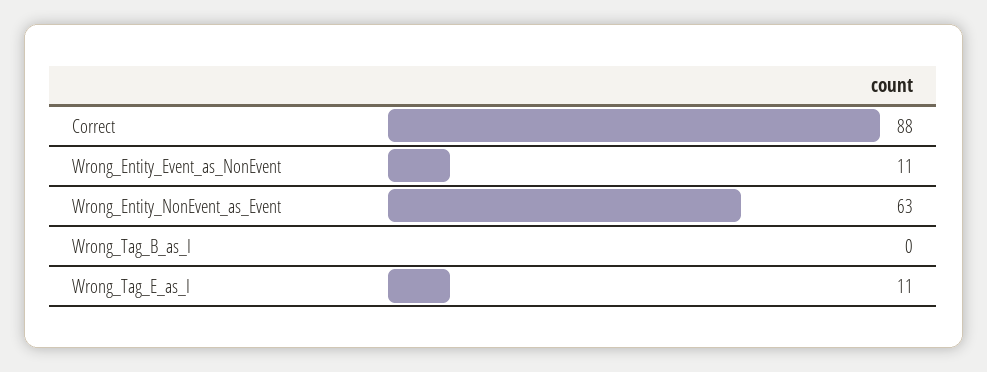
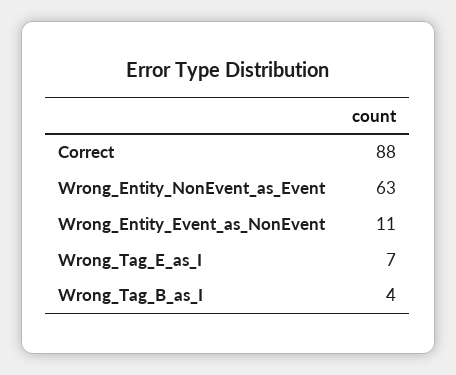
  {
    "Correct": 88,
    "Wrong_Entity_Event_as_NonEvent": 11,
    "Wrong_Entity_NonEvent_as_Event": 63,
-   "Wrong_Tag_B_as_I": 0,
+   "Wrong_Tag_B_as_I": 4,
-   "Wrong_Tag_E_as_I": 11
+   "Wrong_Tag_E_as_I": 7
  }

